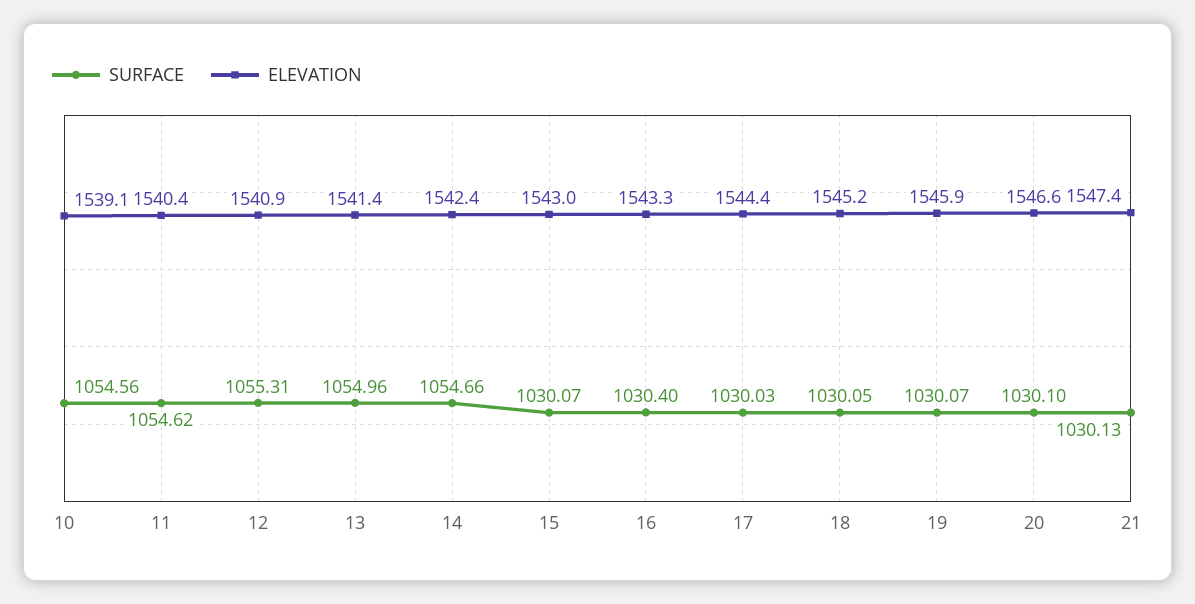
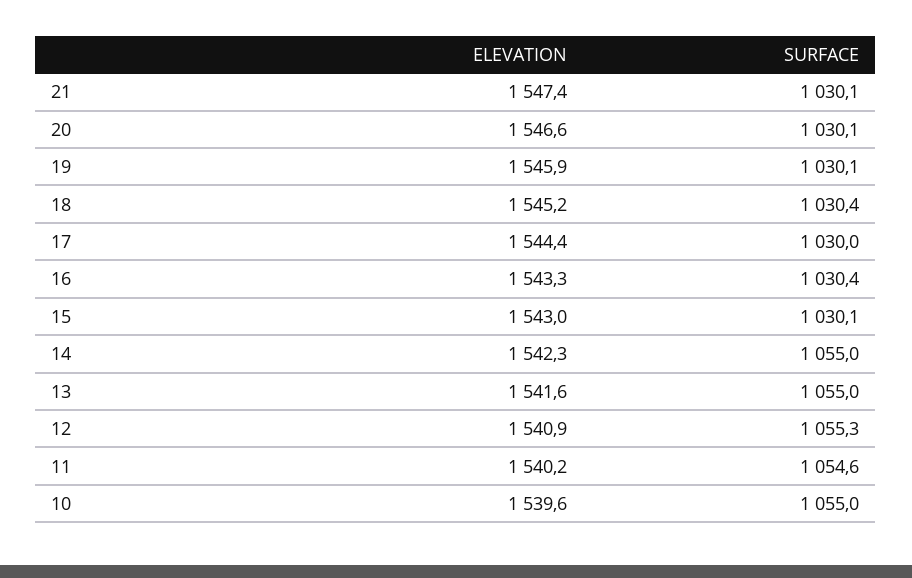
  {
    "SURFACE": {
-     "10": 1054.56,
+     "10": 1055,
      "11": 1054.62,
      "12": 1055.31,
      "13": 1054.96,
-     "14": 1054.66,
+     "14": 1055,
      "15": 1030.07,
      "16": 1030.4,
      "17": 1030.03,
-     "18": 1030.05,
+     "18": 1030.4,
      "19": 1030.07,
      "20": 1030.1,
      "21": 1030.13
    },
    "ELEVATION": {
-     "10": 1539.1,
+     "10": 1539.6,
-     "11": 1540.4,
+     "11": 1540.2,
      "12": 1540.9,
-     "13": 1541.4,
+     "13": 1541.6,
-     "14": 1542.4,
+     "14": 1542.3,
      "15": 1543,
      "16": 1543.3,
      "17": 1544.4,
      "18": 1545.2,
      "19": 1545.9,
      "20": 1546.6,
      "21": 1547.4
    }
  }

